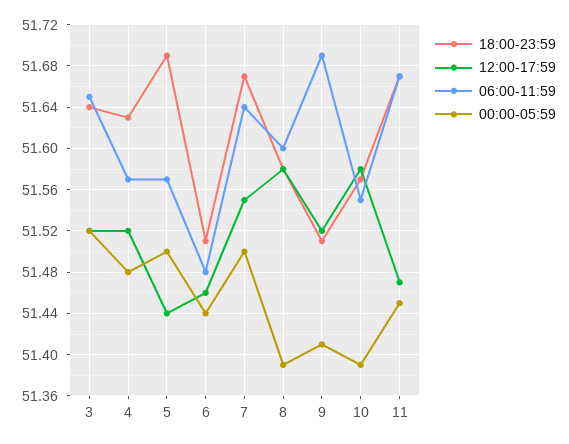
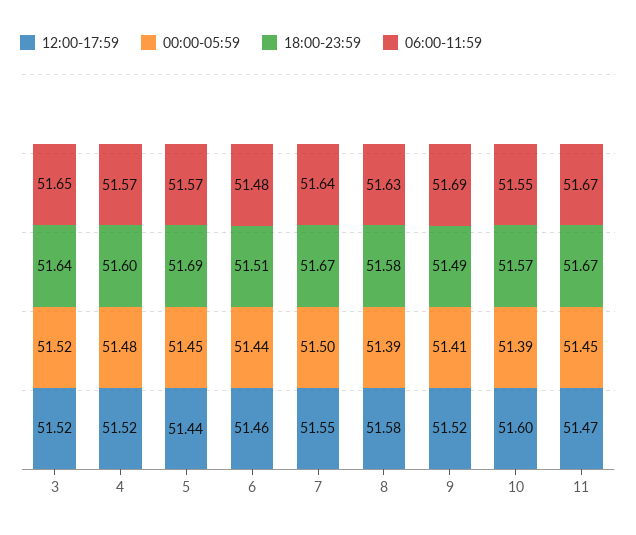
  {
    "18:00-23:59": {
      "3": 51.64,
-     "4": 51.63,
+     "4": 51.6,
      "5": 51.69,
      "6": 51.51,
      "7": 51.67,
      "8": 51.58,
-     "9": 51.51,
+     "9": 51.49,
      "10": 51.57,
      "11": 51.67
    },
    "12:00-17:59": {
      "3": 51.52,
      "4": 51.52,
      "5": 51.44,
      "6": 51.46,
      "7": 51.55,
      "8": 51.58,
      "9": 51.52,
-     "10": 51.58,
+     "10": 51.6,
      "11": 51.47
    },
    "06:00-11:59": {
      "3": 51.65,
      "4": 51.57,
      "5": 51.57,
      "6": 51.48,
      "7": 51.64,
-     "8": 51.6,
+     "8": 51.63,
      "9": 51.69,
      "10": 51.55,
      "11": 51.67
    },
    "00:00-05:59": {
      "3": 51.52,
      "4": 51.48,
-     "5": 51.5,
+     "5": 51.45,
      "6": 51.44,
      "7": 51.5,
      "8": 51.39,
      "9": 51.41,
      "10": 51.39,
      "11": 51.45
    }
  }

